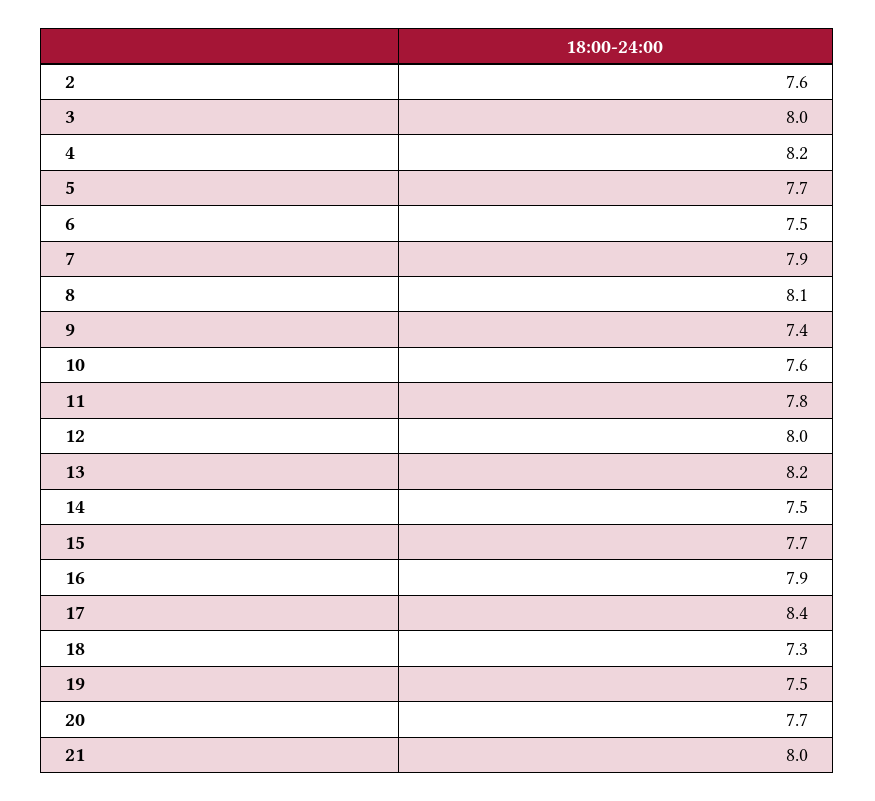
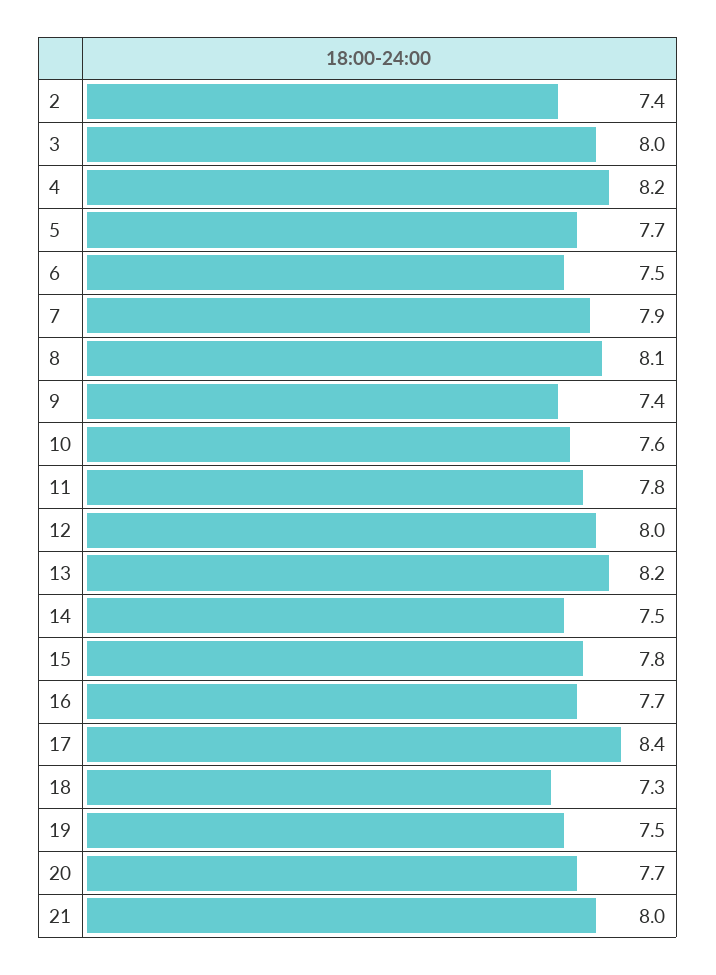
  {
-   "2": 7.6,
+   "2": 7.4,
    "3": 8,
    "4": 8.2,
    "5": 7.7,
    "6": 7.5,
    "7": 7.9,
    "8": 8.1,
    "9": 7.4,
    "10": 7.6,
    "11": 7.8,
    "12": 8,
    "13": 8.2,
    "14": 7.5,
-   "15": 7.7,
+   "15": 7.8,
-   "16": 7.9,
+   "16": 7.7,
    "17": 8.4,
    "18": 7.3,
    "19": 7.5,
    "20": 7.7,
    "21": 8
  }

